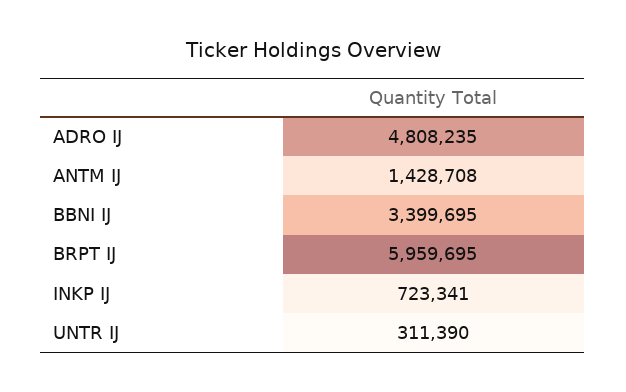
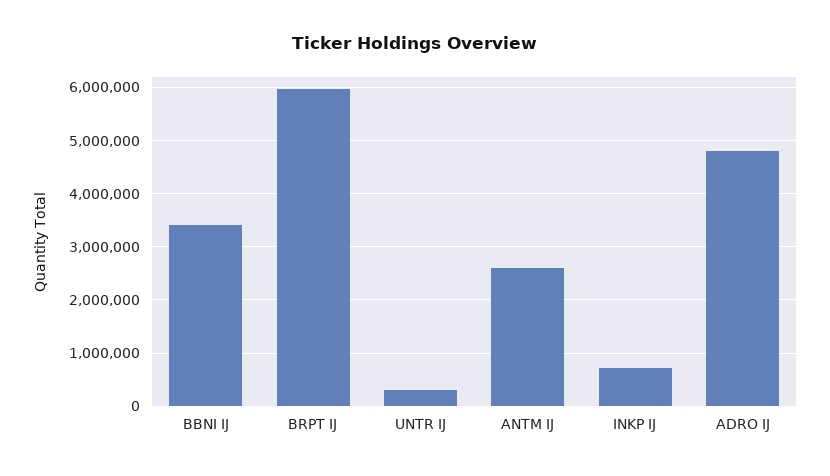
  {
    "ADRO IJ": 4808235,
-   "ANTM IJ": 1428708,
+   "ANTM IJ": 2600000,
    "BBNI IJ": 3399695,
    "BRPT IJ": 5959695,
    "INKP IJ": 723341,
    "UNTR IJ": 311390
  }

